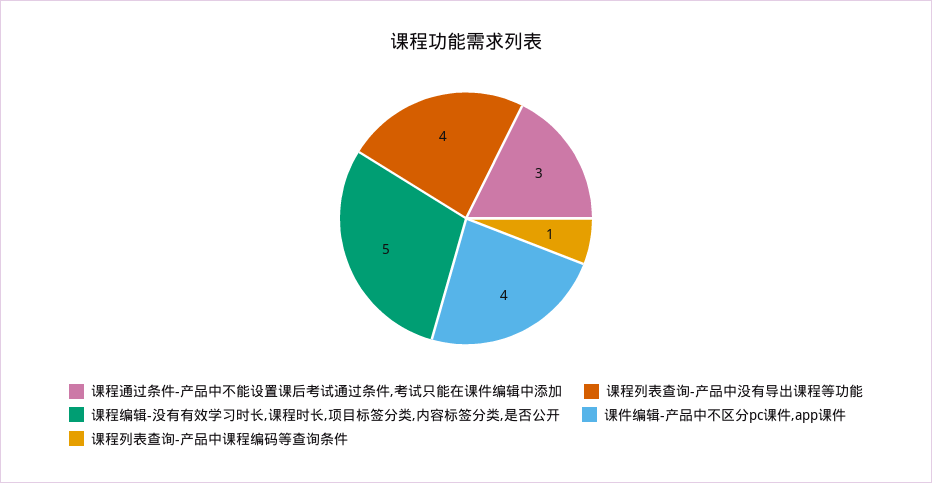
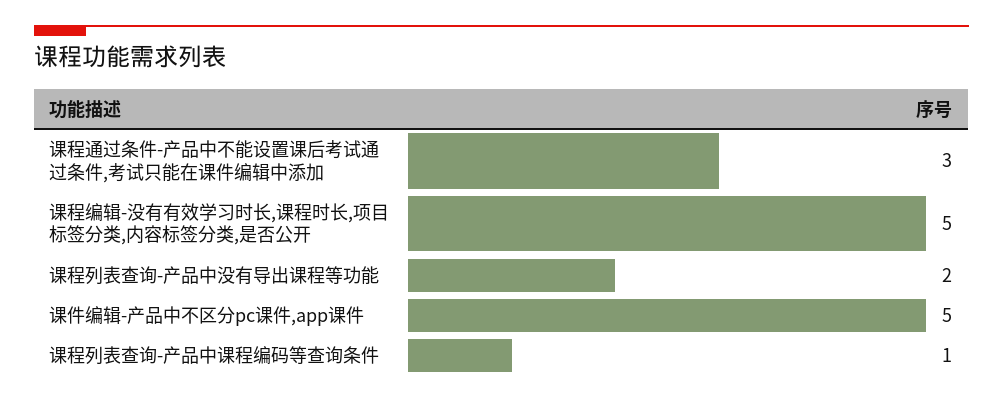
  {
    "课程通过条件-产品中不能设置课后考试通过条件,考试只能在课件编辑中添加": 3,
-   "课程列表查询-产品中没有导出课程等功能": 4,
+   "课程列表查询-产品中没有导出课程等功能": 2,
    "课程编辑-没有有效学习时长,课程时长,项目标签分类,内容标签分类,是否公开": 5,
-   "课件编辑-产品中不区分pc课件,app课件": 4,
+   "课件编辑-产品中不区分pc课件,app课件": 5,
    "课程列表查询-产品中课程编码等查询条件": 1
  }

